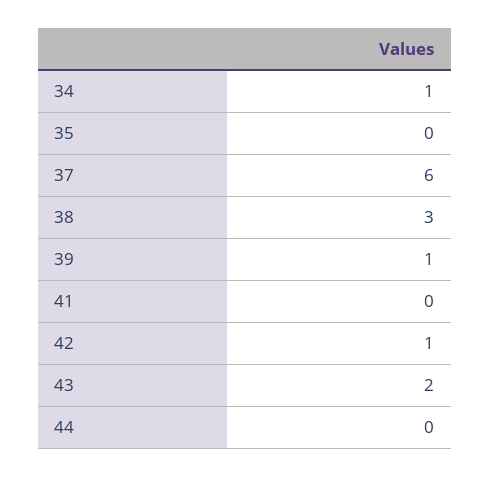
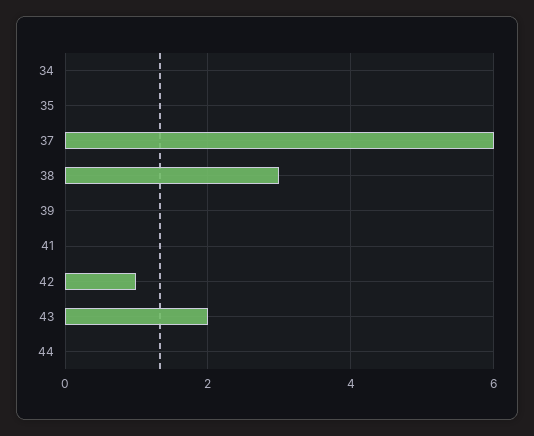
  {
-   "34": 1,
+   "34": 0,
    "35": 0,
    "37": 6,
    "38": 3,
-   "39": 1,
+   "39": 0,
    "41": 0,
    "42": 1,
    "43": 2,
    "44": 0
  }

